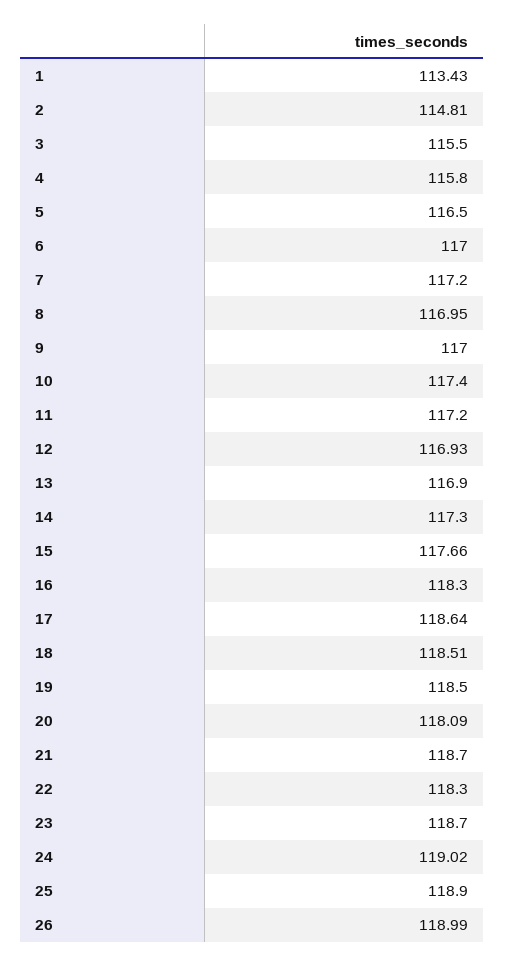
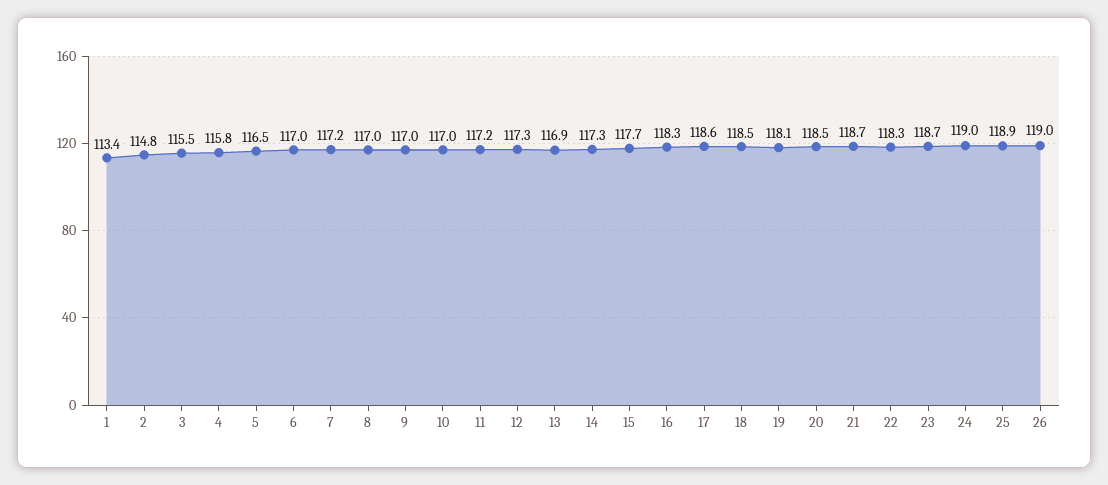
  {
    "1": 113.43,
    "2": 114.81,
    "3": 115.5,
    "4": 115.8,
    "5": 116.5,
    "6": 117,
    "7": 117.2,
    "8": 116.95,
    "9": 117,
-   "10": 117.4,
+   "10": 117,
    "11": 117.2,
-   "12": 116.93,
+   "12": 117.3,
    "13": 116.9,
    "14": 117.3,
    "15": 117.66,
    "16": 118.3,
    "17": 118.64,
    "18": 118.51,
-   "19": 118.5,
+   "19": 118.1,
-   "20": 118.09,
+   "20": 118.5,
    "21": 118.7,
    "22": 118.3,
    "23": 118.7,
    "24": 119.02,
    "25": 118.9,
    "26": 118.99
  }

